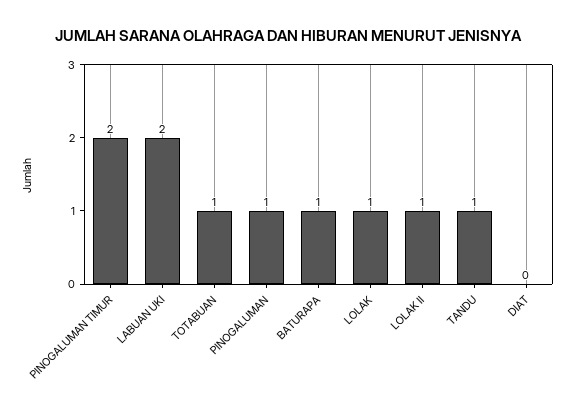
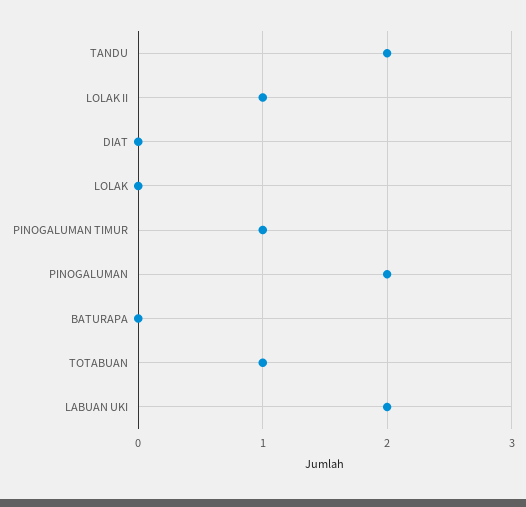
  {
-   "PINOGALUMAN TIMUR": 2,
+   "PINOGALUMAN TIMUR": 1,
    "LABUAN UKI": 2,
    "TOTABUAN": 1,
-   "PINOGALUMAN": 1,
+   "PINOGALUMAN": 2,
-   "BATURAPA": 1,
+   "BATURAPA": 0,
-   "LOLAK": 1,
+   "LOLAK": 0,
    "LOLAK II": 1,
-   "TANDU": 1,
+   "TANDU": 2,
    "DIAT": 0
  }

